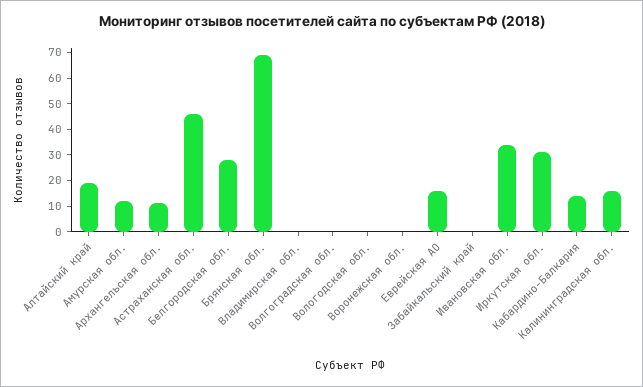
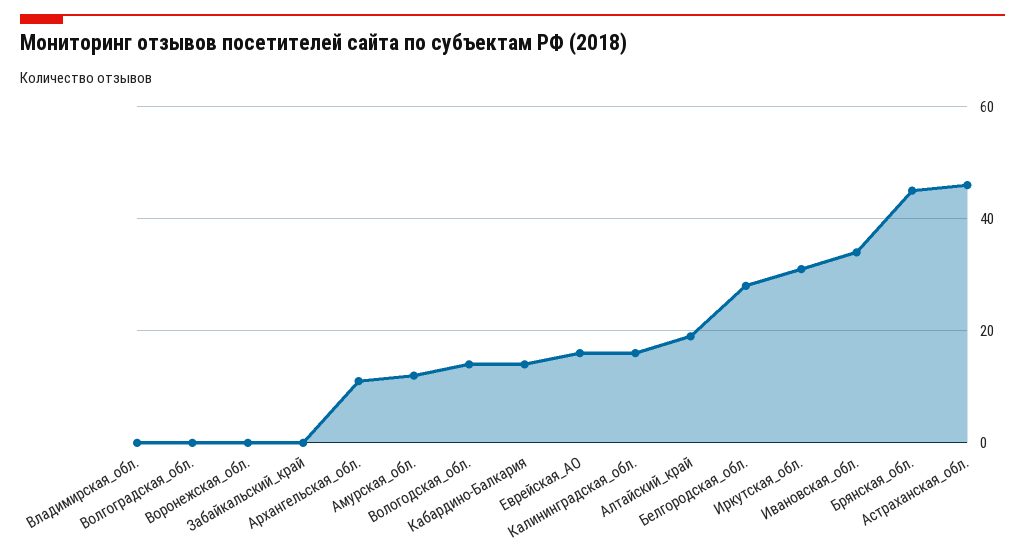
  {
    "Алтайский край": 20,
    "Амурская обл.": 10,
    "Архангельская обл.": 10,
    "Астраханская обл.": 45,
    "Белгородская обл.": 30,
-   "Брянская обл.": 70,
+   "Брянская обл.": 45,
    "Владимирская обл.": 0,
    "Волгоградская обл.": 0,
-   "Вологодская обл.": 0,
+   "Вологодская обл.": 15,
    "Воронежская обл.": 0,
    "Еврейская АО": 15,
    "Забайкальский край": 0,
    "Ивановская обл.": 35,
    "Иркутская обл.": 30,
    "Кабардино-Балкария": 15,
    "Калининградская обл.": 15
  }

